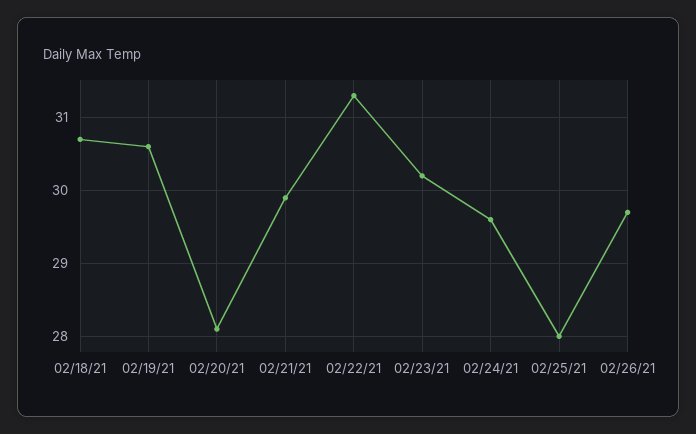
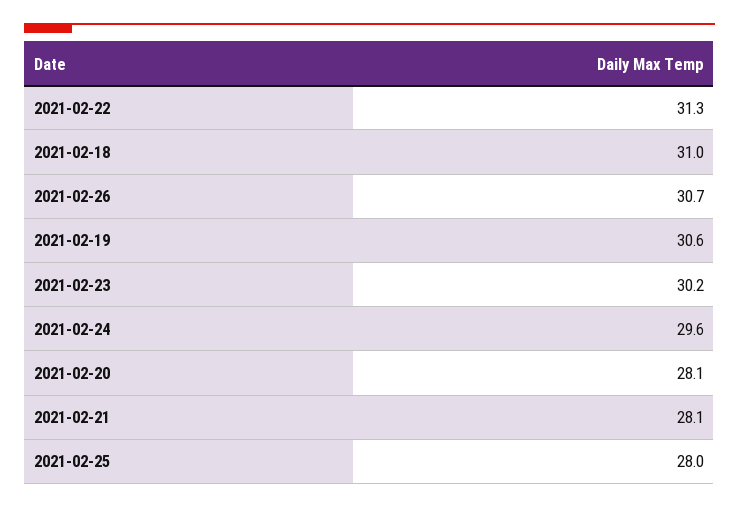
  {
-   "02/18/21": 30.7,
+   "02/18/21": 31,
    "02/19/21": 30.6,
    "02/20/21": 28.1,
-   "02/21/21": 29.9,
+   "02/21/21": 28.1,
    "02/22/21": 31.3,
    "02/23/21": 30.2,
    "02/24/21": 29.6,
    "02/25/21": 28,
-   "02/26/21": 29.7
+   "02/26/21": 30.7
  }

